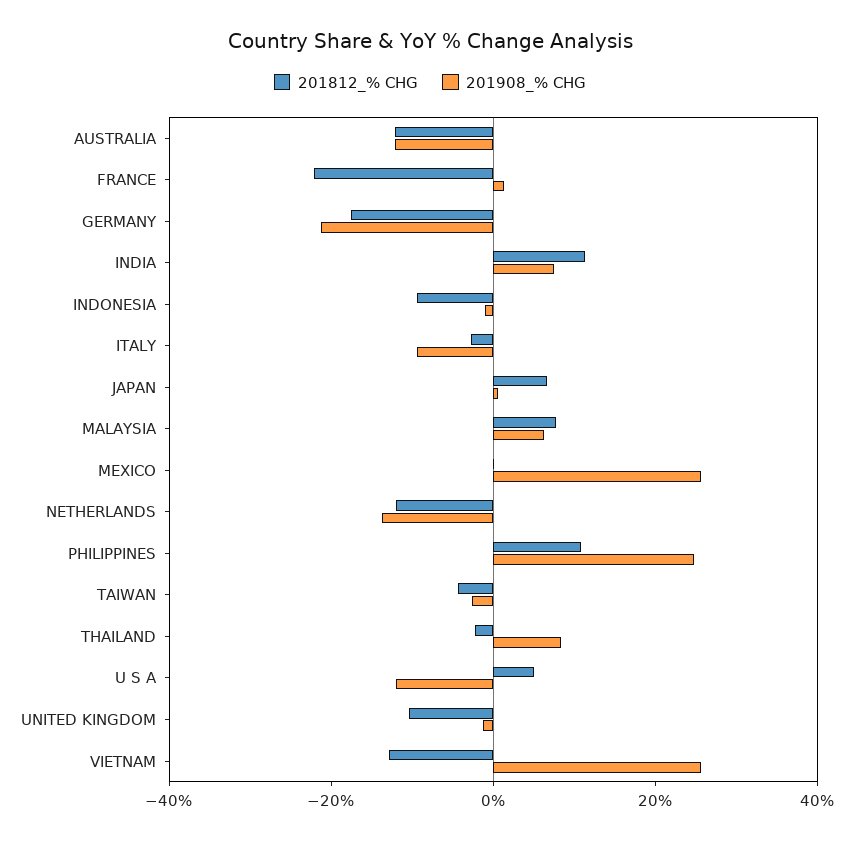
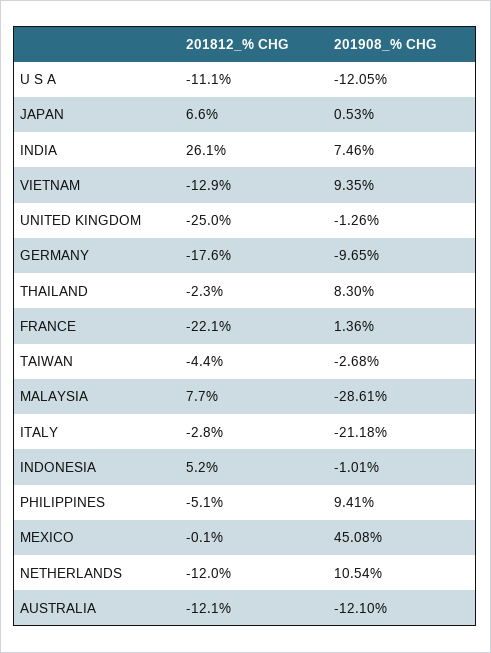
  {
    "201812_% CHG": {
      "AUSTRALIA": -12.1,
      "FRANCE": -22.1,
      "GERMANY": -17.6,
-     "INDIA": 10,
+     "INDIA": 26.1,
-     "INDONESIA": -10,
+     "INDONESIA": 5.2,
      "ITALY": -2.8,
      "JAPAN": 6.6,
      "MALAYSIA": 7.7,
      "MEXICO": -0.1,
      "NETHERLANDS": -12,
-     "PHILIPPINES": 10,
+     "PHILIPPINES": -5.1,
      "TAIWAN": -4.4,
      "THAILAND": -2.3,
-     "U S A": 5,
+     "U S A": -11.1,
-     "UNITED KINGDOM": -10,
+     "UNITED KINGDOM": -25,
      "VIETNAM": -12.9
    },
    "201908_% CHG": {
      "AUSTRALIA": -12.1,
      "FRANCE": 1.36,
-     "GERMANY": -20,
+     "GERMANY": -9.65,
      "INDIA": 7.46,
      "INDONESIA": -1.01,
-     "ITALY": -10,
+     "ITALY": -21.18,
      "JAPAN": 0.53,
-     "MALAYSIA": 5,
+     "MALAYSIA": -28.61,
-     "MEXICO": 25,
+     "MEXICO": 45.08,
-     "NETHERLANDS": -15,
+     "NETHERLANDS": 10.54,
-     "PHILIPPINES": 25,
+     "PHILIPPINES": 9.41,
      "TAIWAN": -2.68,
      "THAILAND": 8.3,
      "U S A": -12.05,
      "UNITED KINGDOM": -1.26,
-     "VIETNAM": 25
+     "VIETNAM": 9.35
    }
  }

